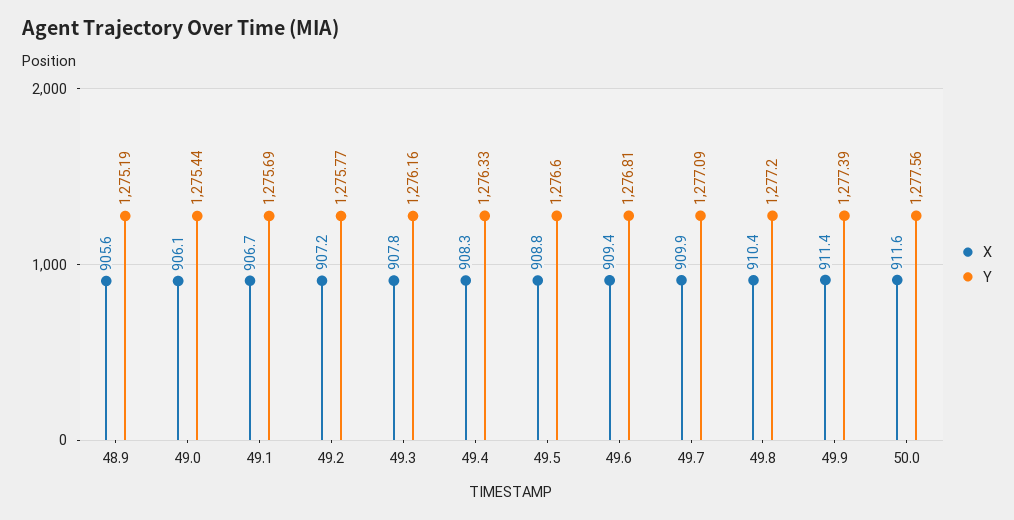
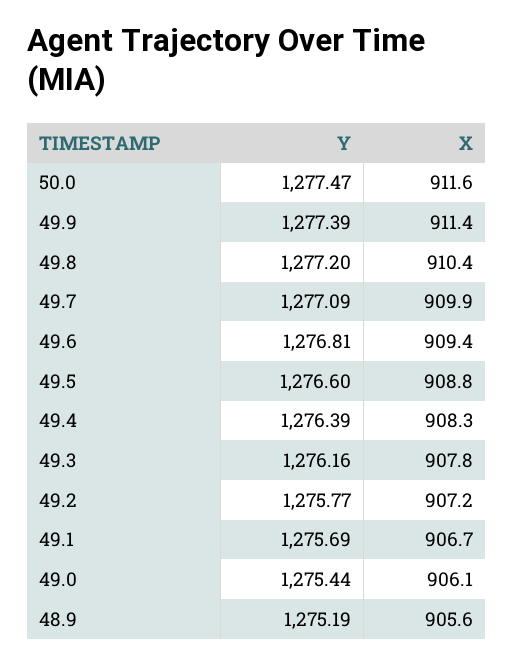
  {
    "X": {
      "48.9": 905.6,
      "49.0": 906.1,
      "49.1": 906.7,
      "49.2": 907.2,
      "49.3": 907.8,
      "49.4": 908.3,
      "49.5": 908.8,
      "49.6": 909.4,
      "49.7": 909.9,
      "49.8": 910.4,
      "49.9": 911.4,
      "50.0": 911.6
    },
    "Y": {
      "48.9": 1275.19,
      "49.0": 1275.44,
      "49.1": 1275.69,
      "49.2": 1275.77,
      "49.3": 1276.16,
-     "49.4": 1276.33,
+     "49.4": 1276.39,
      "49.5": 1276.6,
      "49.6": 1276.81,
      "49.7": 1277.09,
      "49.8": 1277.2,
      "49.9": 1277.39,
-     "50.0": 1277.56
+     "50.0": 1277.47
    }
  }

